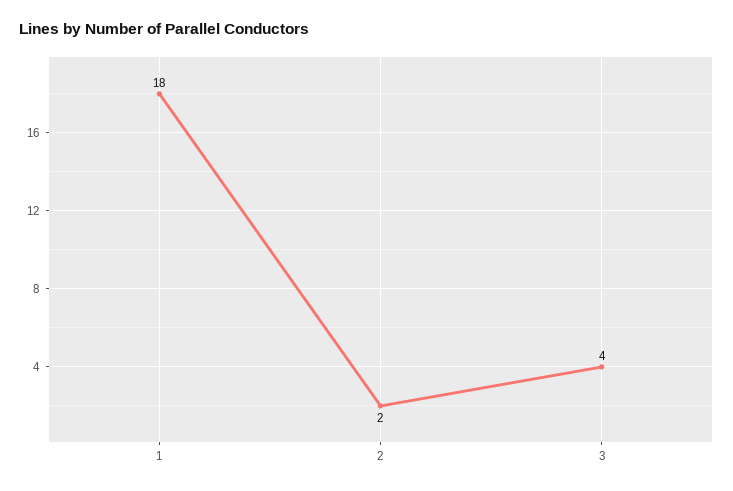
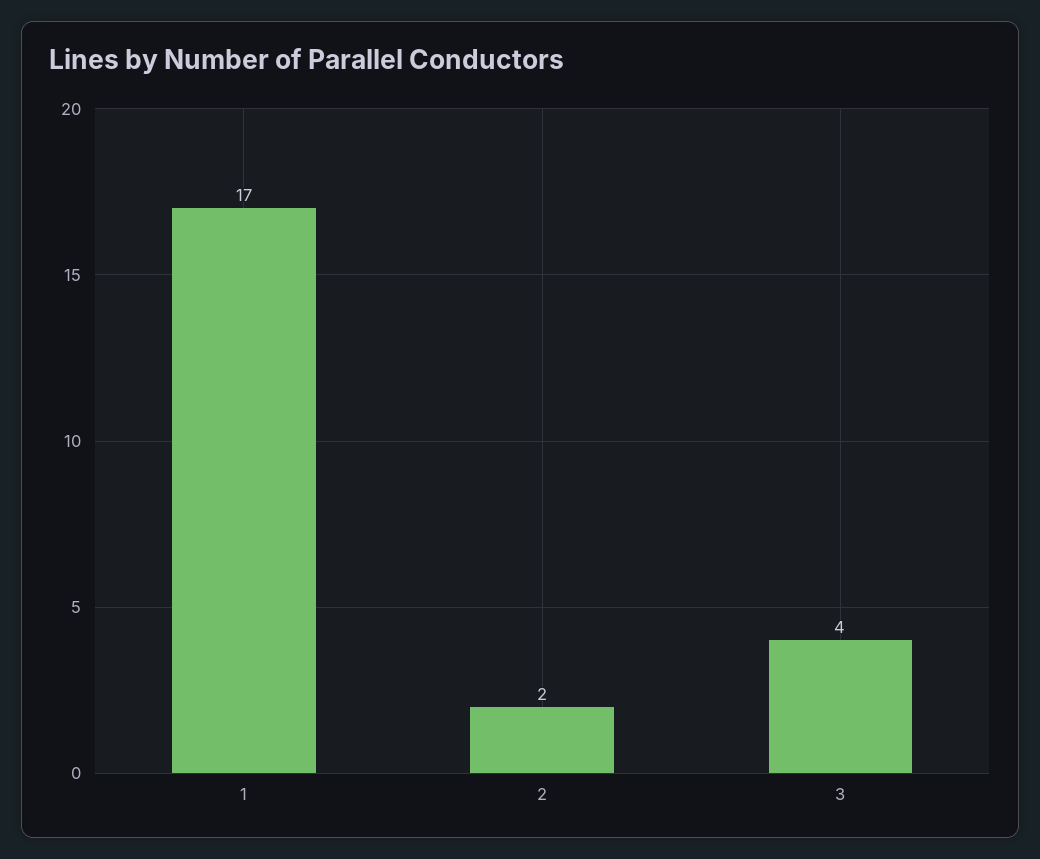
  {
-   "1": 18,
+   "1": 17,
    "2": 2,
    "3": 4
  }

